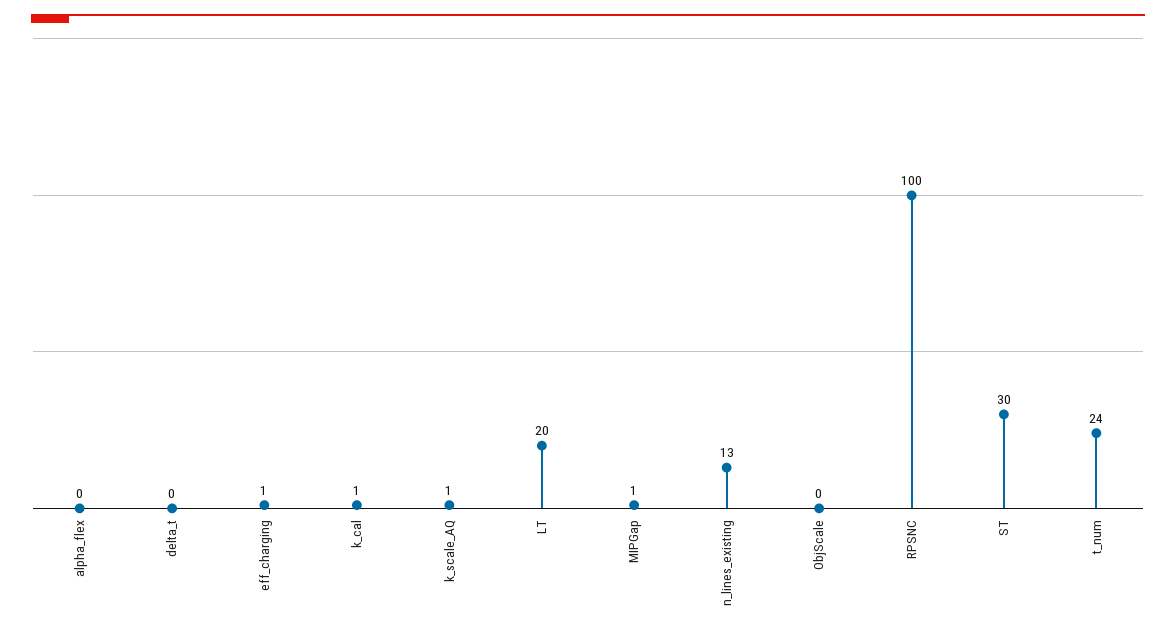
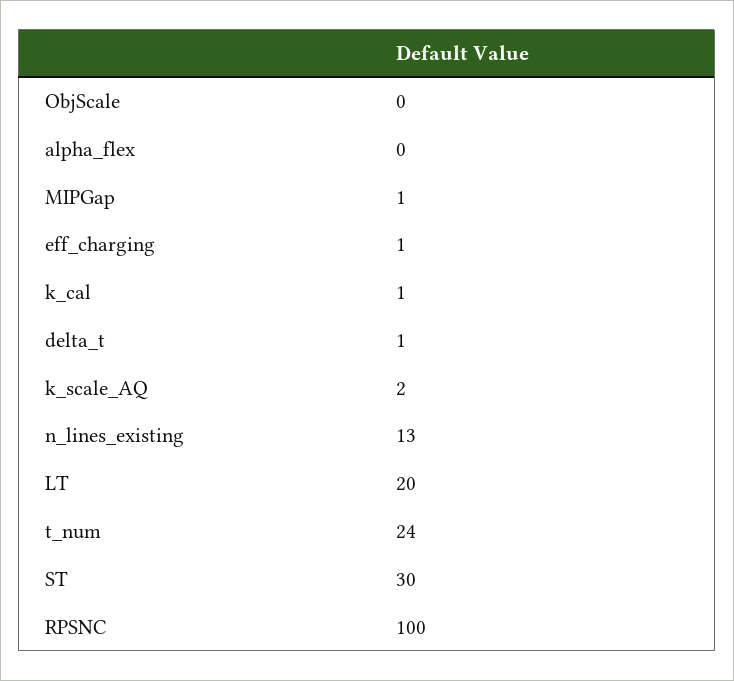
  {
    "alpha_flex": 0,
-   "delta_t": 0,
+   "delta_t": 1,
    "eff_charging": 1,
    "k_cal": 1,
-   "k_scale_AQ": 1,
+   "k_scale_AQ": 2,
    "LT": 20,
    "MIPGap": 1,
    "n_lines_existing": 13,
    "ObjScale": 0,
    "RPSNC": 100,
    "ST": 30,
    "t_num": 24
  }

